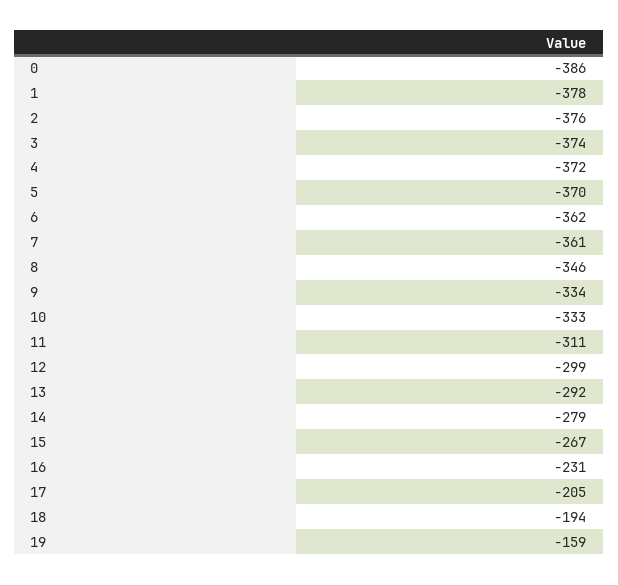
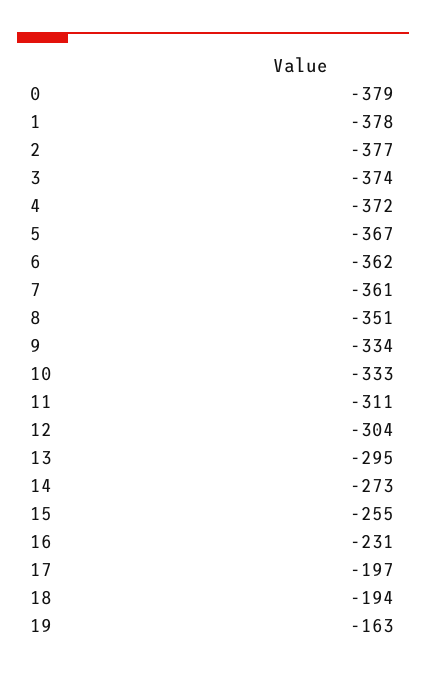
  {
-   "0": -386,
+   "0": -379,
    "1": -378,
-   "2": -376,
+   "2": -377,
    "3": -374,
    "4": -372,
-   "5": -370,
+   "5": -367,
    "6": -362,
    "7": -361,
-   "8": -346,
+   "8": -351,
    "9": -334,
    "10": -333,
    "11": -311,
-   "12": -299,
+   "12": -304,
-   "13": -292,
+   "13": -295,
-   "14": -279,
+   "14": -273,
-   "15": -267,
+   "15": -255,
    "16": -231,
-   "17": -205,
+   "17": -197,
    "18": -194,
-   "19": -159
+   "19": -163
  }

